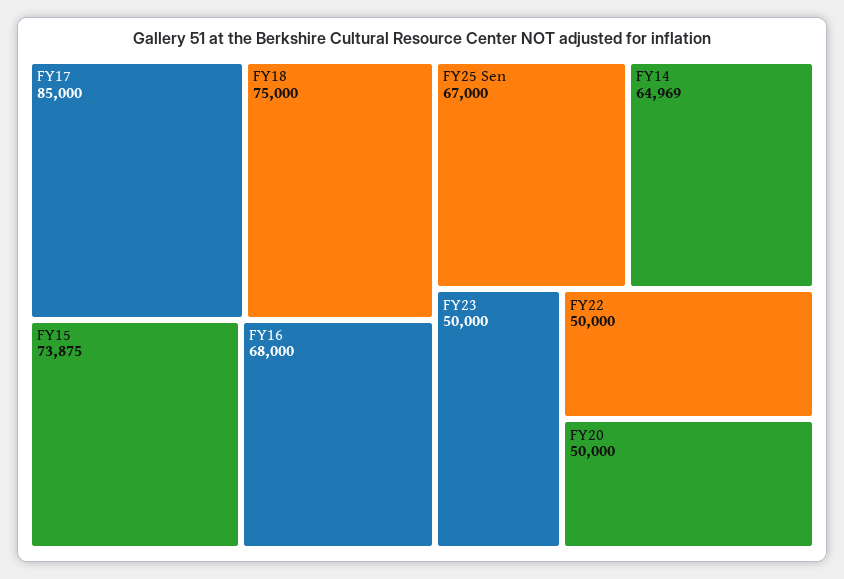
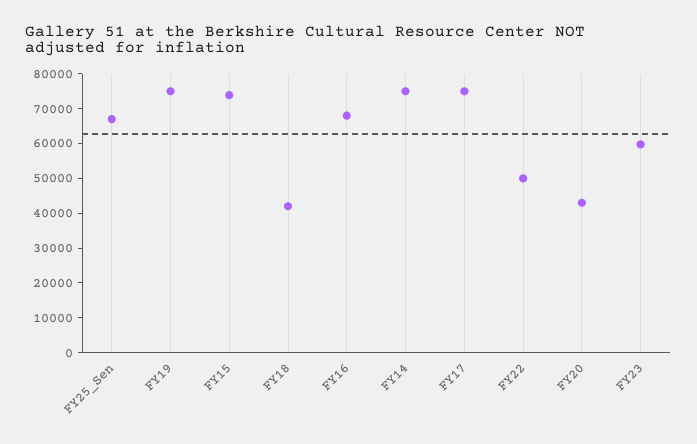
  {
-   "FY17": 85000,
+   "FY17": 75000,
-   "FY18": 75000,
+   "FY18": 42500,
    "FY15": 73875,
    "FY16": 68000,
    "FY25 Sen": 67000,
-   "FY14": 64969,
+   "FY14": 75000,
-   "FY23": 50000,
+   "FY23": 60000,
    "FY22": 50000,
-   "FY20": 50000
+   "FY20": 42500,
+   "FY19": 75000
  }

